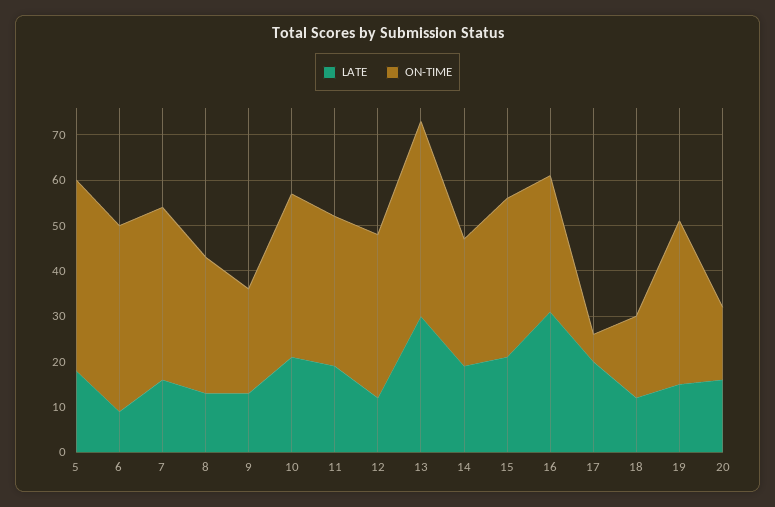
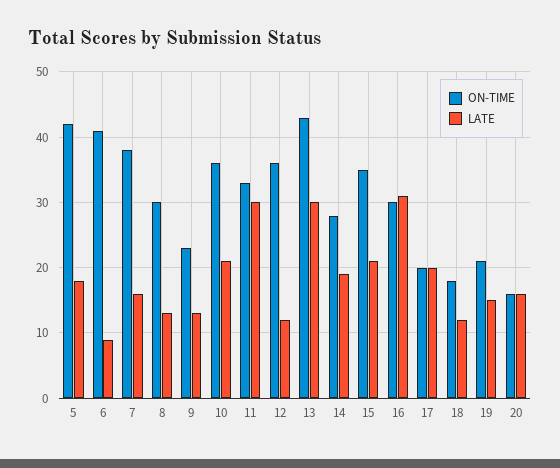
  {
    "LATE": {
      "5": 18,
      "6": 9,
      "7": 16,
      "8": 13,
      "9": 13,
      "10": 21,
-     "11": 20,
+     "11": 30,
      "12": 12,
      "13": 30,
      "14": 19,
      "15": 21,
      "16": 31,
      "17": 20,
      "18": 12,
      "19": 15,
      "20": 16
    },
    "ON-TIME": {
      "5": 42,
      "6": 41,
      "7": 38,
      "8": 30,
      "9": 23,
      "10": 36,
      "11": 33,
      "12": 36,
      "13": 43,
      "14": 28,
      "15": 35,
      "16": 30,
-     "17": 5,
+     "17": 20,
      "18": 18,
-     "19": 35,
+     "19": 21,
      "20": 16
    }
  }

